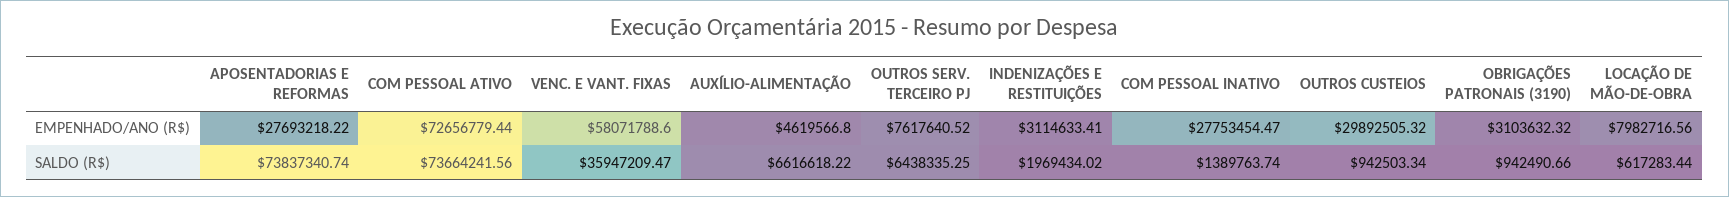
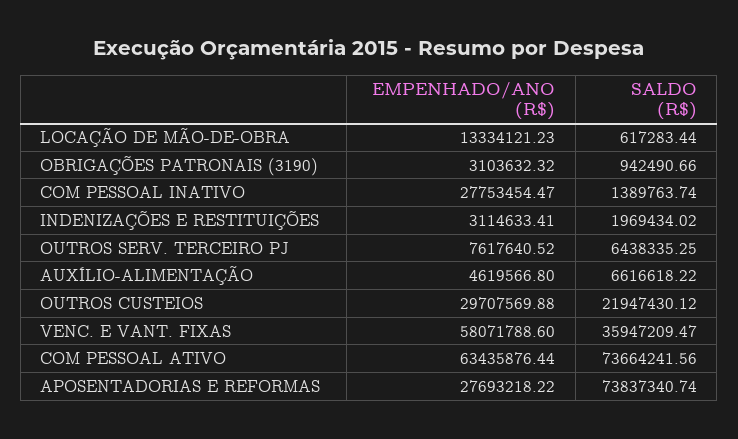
  {
    "APOSENTADORIAS E REFORMAS": {
      "EMPENHADO/ANO (R$)": 27693218.22,
      "SALDO (R$)": 73837340.74
    },
    "COM PESSOAL ATIVO": {
-     "EMPENHADO/ANO (R$)": 72656779.44,
+     "EMPENHADO/ANO (R$)": 63435876.44,
      "SALDO (R$)": 73664241.56
    },
    "VENC. E VANT. FIXAS": {
      "EMPENHADO/ANO (R$)": 58071788.6,
      "SALDO (R$)": 35947209.47
    },
    "AUXÍLIO-ALIMENTAÇÃO": {
      "EMPENHADO/ANO (R$)": 4619566.8,
      "SALDO (R$)": 6616618.22
    },
    "OUTROS SERV. TERCEIRO PJ": {
      "EMPENHADO/ANO (R$)": 7617640.52,
      "SALDO (R$)": 6438335.25
    },
    "INDENIZAÇÕES E RESTITUIÇÕES": {
      "EMPENHADO/ANO (R$)": 3114633.41,
      "SALDO (R$)": 1969434.02
    },
    "COM PESSOAL INATIVO": {
      "EMPENHADO/ANO (R$)": 27753454.47,
      "SALDO (R$)": 1389763.74
    },
    "OUTROS CUSTEIOS": {
-     "EMPENHADO/ANO (R$)": 29892505.32,
+     "EMPENHADO/ANO (R$)": 29707569.88,
-     "SALDO (R$)": 942503.34
+     "SALDO (R$)": 21947430.12
    },
    "OBRIGAÇÕES PATRONAIS (3190)": {
      "EMPENHADO/ANO (R$)": 3103632.32,
      "SALDO (R$)": 942490.66
    },
    "LOCAÇÃO DE MÃO-DE-OBRA": {
-     "EMPENHADO/ANO (R$)": 7982716.56,
+     "EMPENHADO/ANO (R$)": 13334121.23,
      "SALDO (R$)": 617283.44
    }
  }

